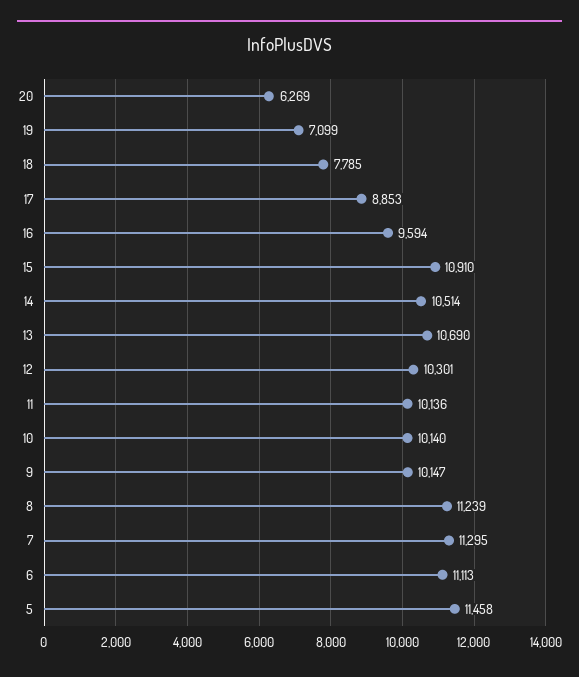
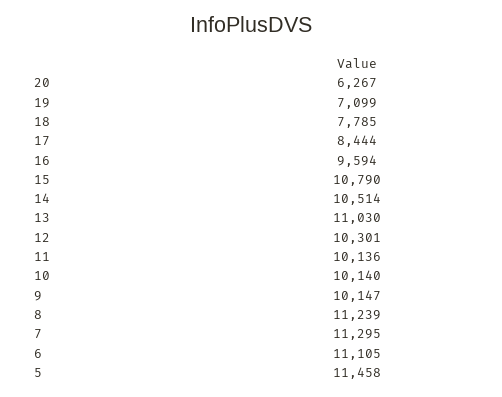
  {
-   "20": 6269,
+   "20": 6267,
    "19": 7099,
    "18": 7785,
-   "17": 8853,
+   "17": 8444,
    "16": 9594,
-   "15": 10910,
+   "15": 10790,
    "14": 10514,
-   "13": 10690,
+   "13": 11030,
    "12": 10301,
    "11": 10136,
    "10": 10140,
    "9": 10147,
    "8": 11239,
    "7": 11295,
-   "6": 11113,
+   "6": 11105,
    "5": 11458
  }

